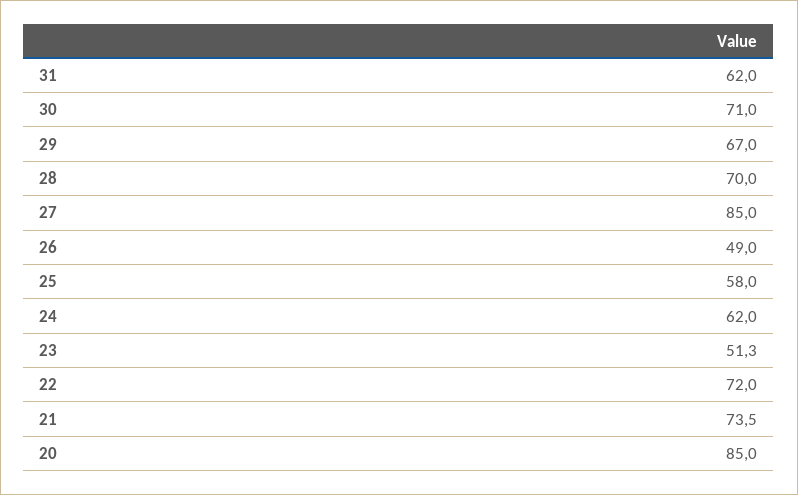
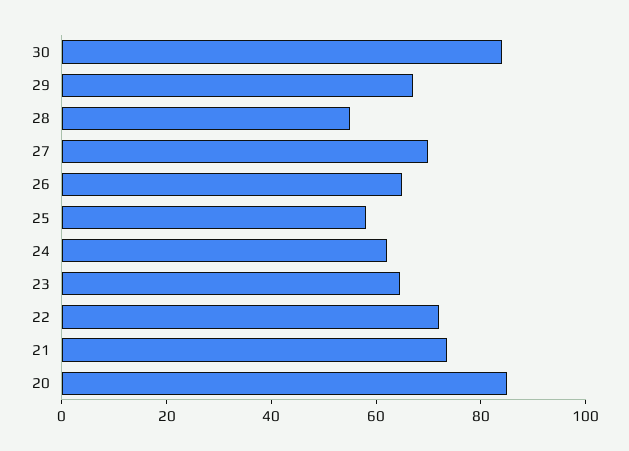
  {
-   "31": 62,
-   "30": 71,
+   "30": 85,
    "29": 67,
-   "28": 70,
+   "28": 55,
-   "27": 85,
+   "27": 70,
-   "26": 49,
+   "26": 65,
    "25": 58,
    "24": 62,
-   "23": 51.3,
+   "23": 65,
    "22": 72,
    "21": 73.5,
    "20": 85
  }

